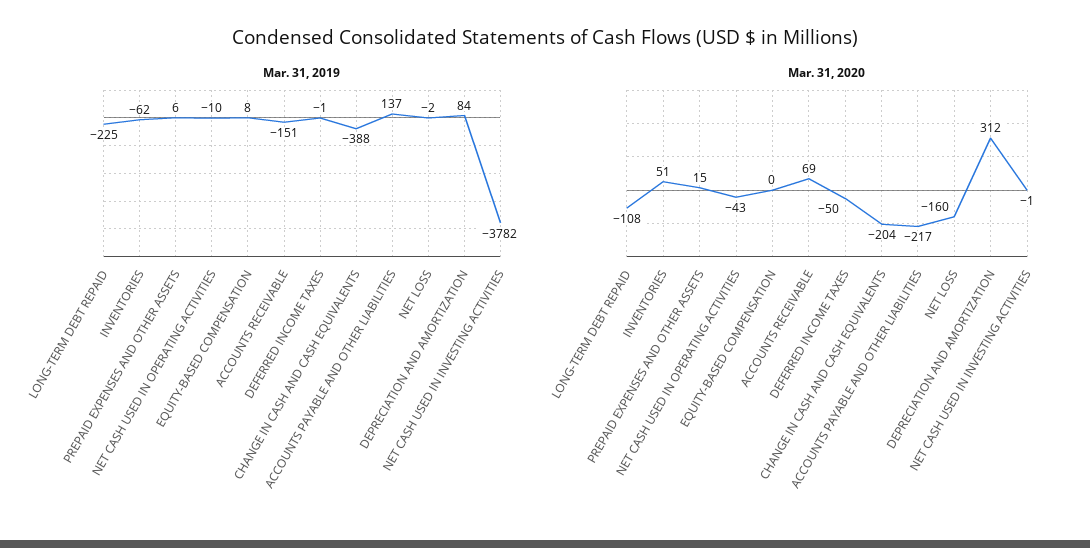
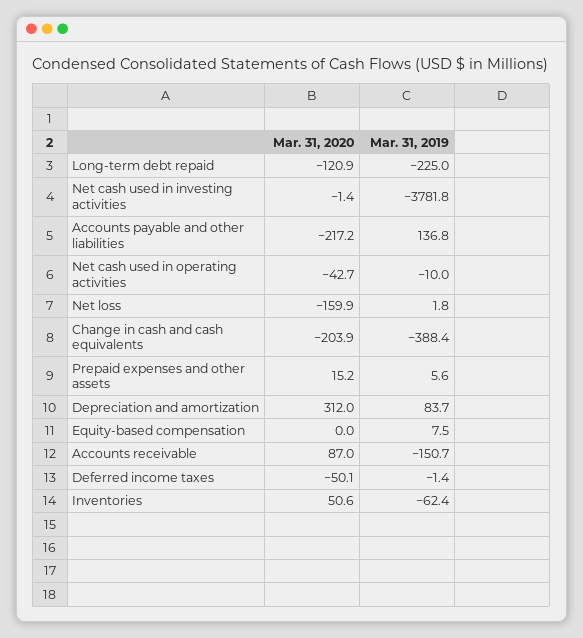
  {
    "Mar. 31, 2019": {
      "LONG-TERM DEBT REPAID": -225,
      "INVENTORIES": -62.4,
      "PREPAID EXPENSES AND OTHER ASSETS": 5.6,
      "NET CASH USED IN OPERATING ACTIVITIES": -10,
      "EQUITY-BASED COMPENSATION": 7.5,
      "ACCOUNTS RECEIVABLE": -150.7,
      "DEFERRED INCOME TAXES": -1.4,
      "CHANGE IN CASH AND CASH EQUIVALENTS": -388.4,
      "ACCOUNTS PAYABLE AND OTHER LIABILITIES": 136.8,
-     "NET LOSS": -2,
+     "NET LOSS": 1.8,
      "DEPRECIATION AND AMORTIZATION": 83.7,
      "NET CASH USED IN INVESTING ACTIVITIES": -3781.8
    },
    "Mar. 31, 2020": {
-     "LONG-TERM DEBT REPAID": -108,
+     "LONG-TERM DEBT REPAID": -120.9,
      "INVENTORIES": 50.6,
      "PREPAID EXPENSES AND OTHER ASSETS": 15.2,
      "NET CASH USED IN OPERATING ACTIVITIES": -42.7,
      "EQUITY-BASED COMPENSATION": 0,
-     "ACCOUNTS RECEIVABLE": 69,
+     "ACCOUNTS RECEIVABLE": 87,
      "DEFERRED INCOME TAXES": -50.1,
      "CHANGE IN CASH AND CASH EQUIVALENTS": -203.9,
      "ACCOUNTS PAYABLE AND OTHER LIABILITIES": -217.2,
      "NET LOSS": -159.9,
      "DEPRECIATION AND AMORTIZATION": 312,
      "NET CASH USED IN INVESTING ACTIVITIES": -1.4
    }
  }

